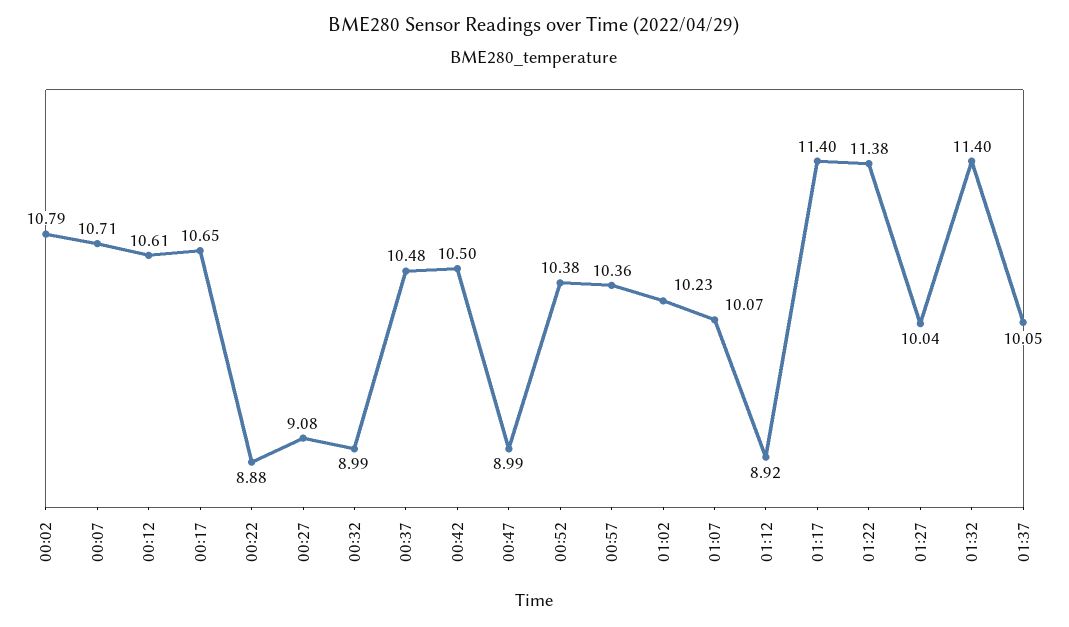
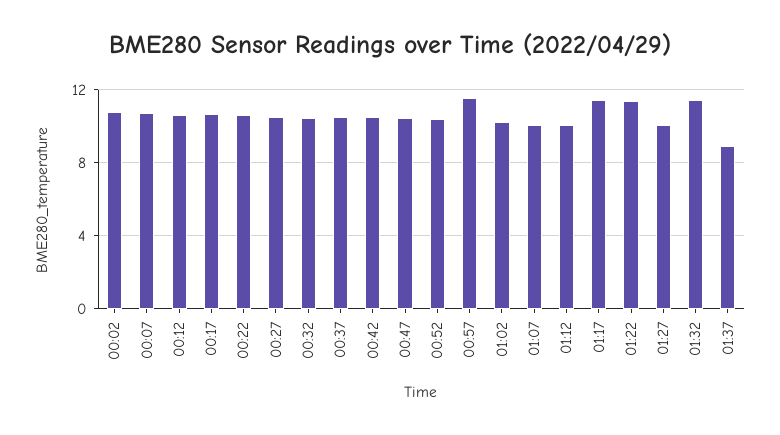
  {
    "00:02": 10.79,
    "00:07": 10.71,
    "00:12": 10.61,
    "00:17": 10.65,
-   "00:22": 8.88,
+   "00:22": 10.5,
-   "00:27": 9.08,
+   "00:27": 10.5,
-   "00:32": 8.99,
+   "00:32": 10.5,
    "00:37": 10.48,
    "00:42": 10.5,
-   "00:47": 8.99,
+   "00:47": 10.5,
    "00:52": 10.38,
-   "00:57": 10.36,
+   "00:57": 11.5,
    "01:02": 10.23,
    "01:07": 10.07,
-   "01:12": 8.92,
+   "01:12": 10,
    "01:17": 11.4,
    "01:22": 11.38,
    "01:27": 10.04,
    "01:32": 11.4,
-   "01:37": 10.05
+   "01:37": 9
  }

